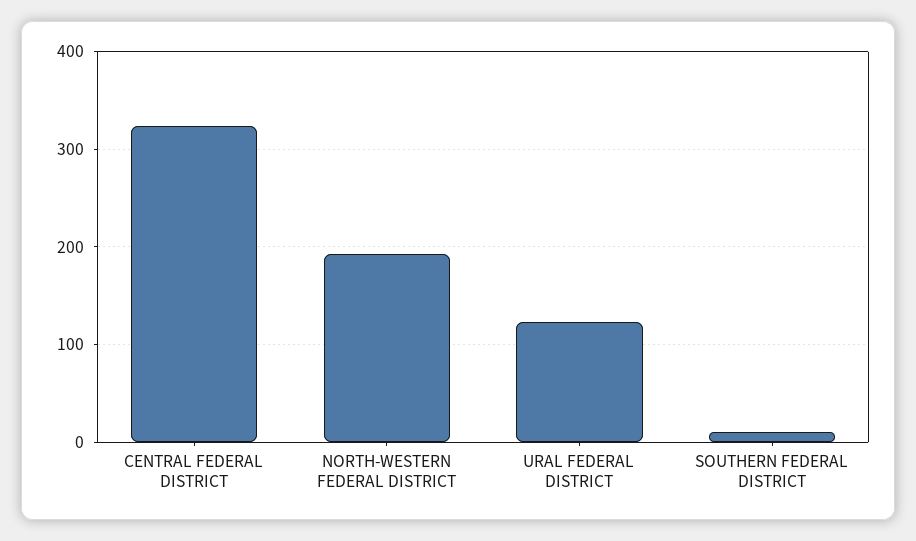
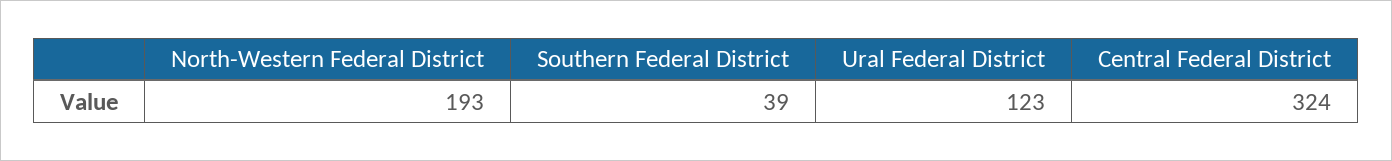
  {
    "CENTRAL FEDERAL DISTRICT": 324,
    "NORTH-WESTERN FEDERAL DISTRICT": 193,
    "URAL FEDERAL DISTRICT": 123,
-   "SOUTHERN FEDERAL DISTRICT": 10
+   "SOUTHERN FEDERAL DISTRICT": 39
  }

